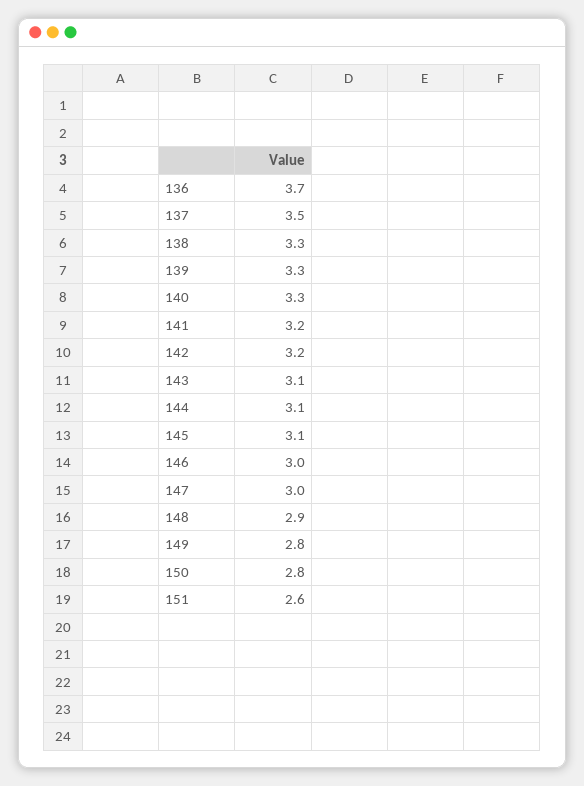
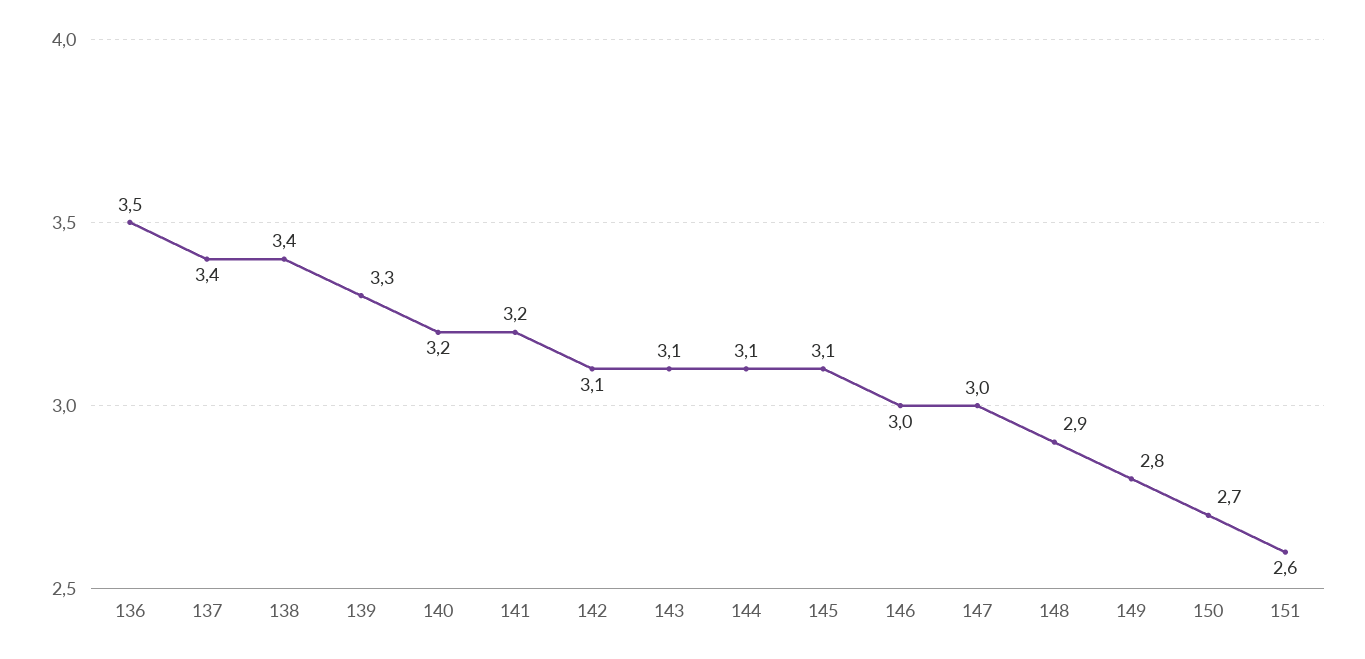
  {
-   "136": 3.7,
+   "136": 3.5,
-   "137": 3.5,
+   "137": 3.4,
-   "138": 3.3,
+   "138": 3.4,
    "139": 3.3,
-   "140": 3.3,
+   "140": 3.2,
    "141": 3.2,
-   "142": 3.2,
+   "142": 3.1,
    "143": 3.1,
    "144": 3.1,
    "145": 3.1,
    "146": 3,
    "147": 3,
    "148": 2.9,
    "149": 2.8,
-   "150": 2.8,
+   "150": 2.7,
    "151": 2.6
  }

